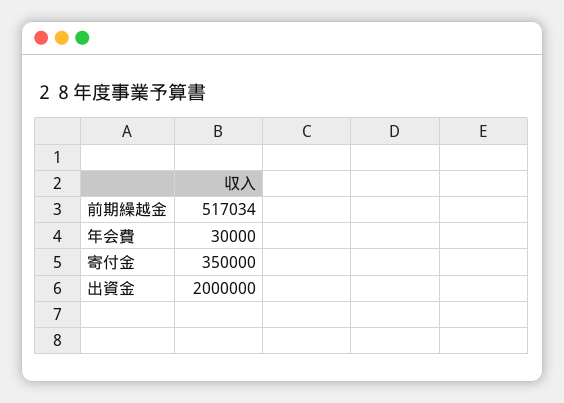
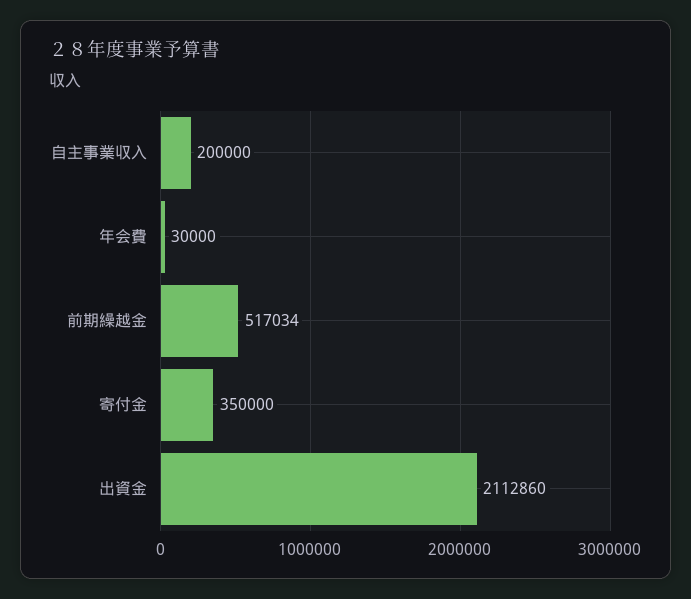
  {
    "前期繰越金": 517034,
    "年会費": 30000,
    "寄付金": 350000,
-   "出資金": 2000000
+   "出資金": 2112860,
+   "自主事業収入": 200000
  }

